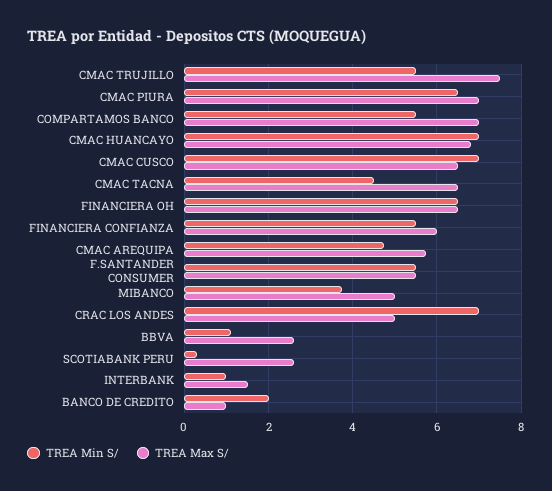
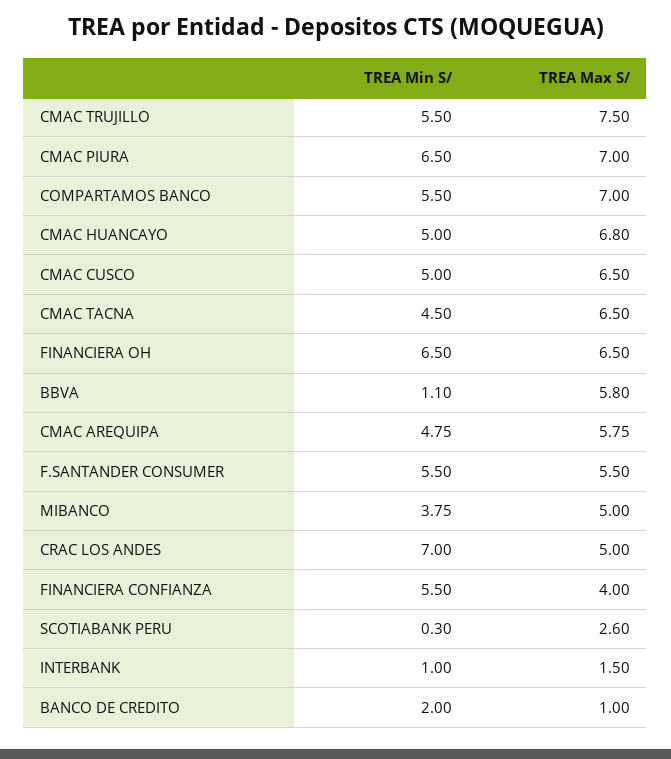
  {
    "TREA Min S/": {
      "CMAC TRUJILLO": 5.5,
      "CMAC PIURA": 6.5,
      "COMPARTAMOS BANCO": 5.5,
-     "CMAC HUANCAYO": 7,
+     "CMAC HUANCAYO": 5,
-     "CMAC CUSCO": 7,
+     "CMAC CUSCO": 5,
      "CMAC TACNA": 4.5,
      "FINANCIERA OH": 6.5,
      "FINANCIERA CONFIANZA": 5.5,
      "CMAC AREQUIPA": 4.75,
      "F.SANTANDER CONSUMER": 5.5,
      "MIBANCO": 3.75,
      "CRAC LOS ANDES": 7,
      "BBVA": 1.1,
      "SCOTIABANK PERU": 0.3,
      "INTERBANK": 1,
      "BANCO DE CREDITO": 2
    },
    "TREA Max S/": {
      "CMAC TRUJILLO": 7.5,
      "CMAC PIURA": 7,
      "COMPARTAMOS BANCO": 7,
      "CMAC HUANCAYO": 6.8,
      "CMAC CUSCO": 6.5,
      "CMAC TACNA": 6.5,
      "FINANCIERA OH": 6.5,
-     "FINANCIERA CONFIANZA": 6,
+     "FINANCIERA CONFIANZA": 4,
      "CMAC AREQUIPA": 5.75,
      "F.SANTANDER CONSUMER": 5.5,
      "MIBANCO": 5,
      "CRAC LOS ANDES": 5,
-     "BBVA": 2.6,
+     "BBVA": 5.8,
      "SCOTIABANK PERU": 2.6,
      "INTERBANK": 1.5,
      "BANCO DE CREDITO": 1
    }
  }

